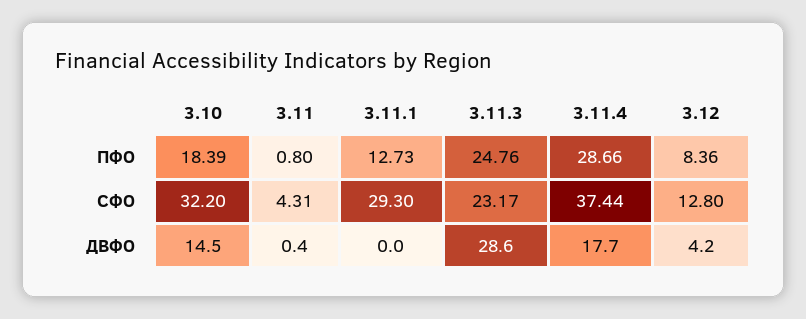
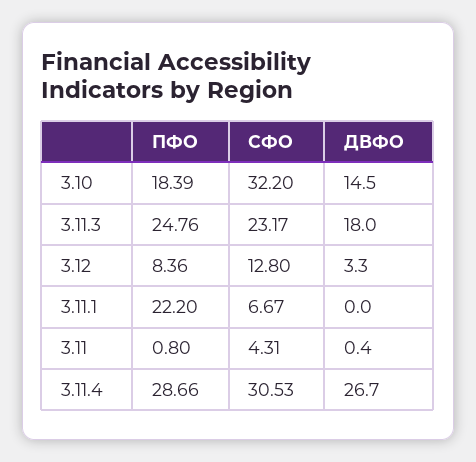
  {
    "3.10": {
      "ПФО": 18.39,
      "СФО": 32.2,
      "ДВФО": 14.5
    },
    "3.11": {
      "ПФО": 0.8,
      "СФО": 4.31,
      "ДВФО": 0.4
    },
    "3.11.1": {
-     "ПФО": 12.73,
+     "ПФО": 22.2,
-     "СФО": 29.3,
+     "СФО": 6.67,
      "ДВФО": 0
    },
    "3.11.3": {
      "ПФО": 24.76,
      "СФО": 23.17,
-     "ДВФО": 28.6
+     "ДВФО": 18
    },
    "3.11.4": {
      "ПФО": 28.66,
-     "СФО": 37.44,
+     "СФО": 30.53,
-     "ДВФО": 17.7
+     "ДВФО": 26.7
    },
    "3.12": {
      "ПФО": 8.36,
      "СФО": 12.8,
-     "ДВФО": 4.2
+     "ДВФО": 3.3
    }
  }

